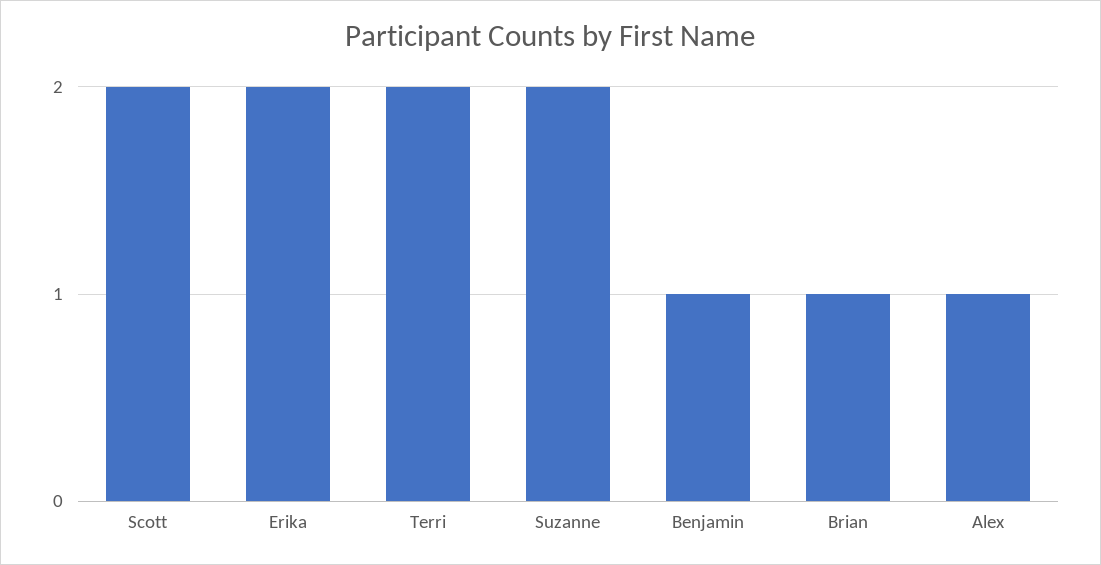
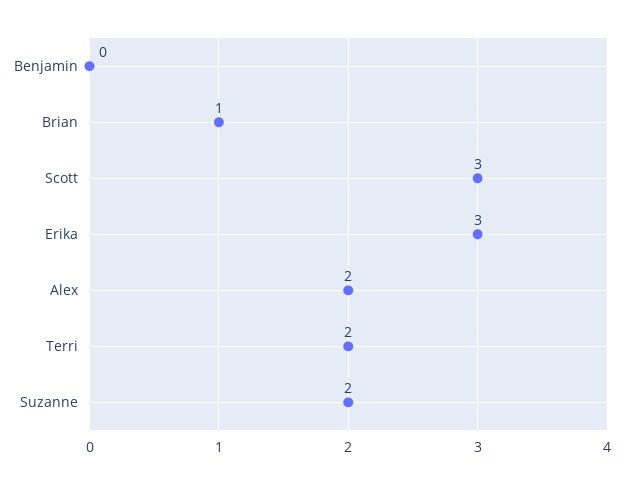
  {
-   "Scott": 2,
+   "Scott": 3,
-   "Erika": 2,
+   "Erika": 3,
    "Terri": 2,
    "Suzanne": 2,
-   "Benjamin": 1,
+   "Benjamin": 0,
    "Brian": 1,
-   "Alex": 1
+   "Alex": 2
  }

